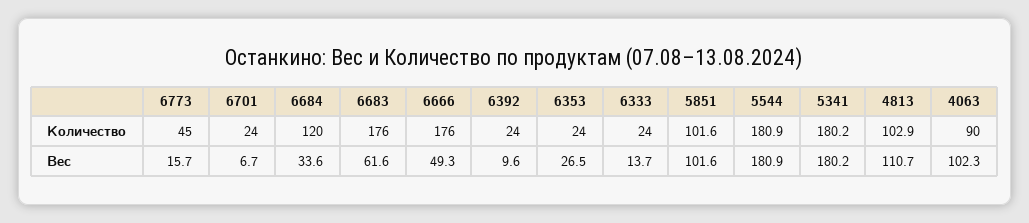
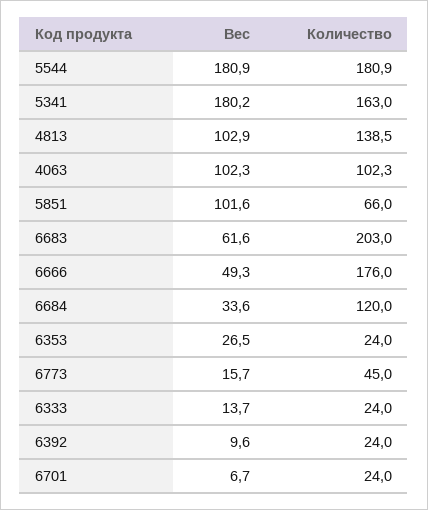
  {
    "6773": {
      "Количество": 45,
      "Вес": 15.7
    },
    "6701": {
      "Количество": 24,
      "Вес": 6.7
    },
    "6684": {
      "Количество": 120,
      "Вес": 33.6
    },
    "6683": {
-     "Количество": 176,
+     "Количество": 203,
      "Вес": 61.6
    },
    "6666": {
      "Количество": 176,
      "Вес": 49.3
    },
    "6392": {
      "Количество": 24,
      "Вес": 9.6
    },
    "6353": {
      "Количество": 24,
      "Вес": 26.5
    },
    "6333": {
      "Количество": 24,
      "Вес": 13.7
    },
    "5851": {
-     "Количество": 101.6,
+     "Количество": 66,
      "Вес": 101.6
    },
    "5544": {
      "Количество": 180.9,
      "Вес": 180.9
    },
    "5341": {
-     "Количество": 180.2,
+     "Количество": 163,
      "Вес": 180.2
    },
    "4813": {
-     "Количество": 102.9,
+     "Количество": 138.5,
-     "Вес": 110.7
+     "Вес": 102.9
    },
    "4063": {
-     "Количество": 90,
+     "Количество": 102.3,
      "Вес": 102.3
    }
  }

